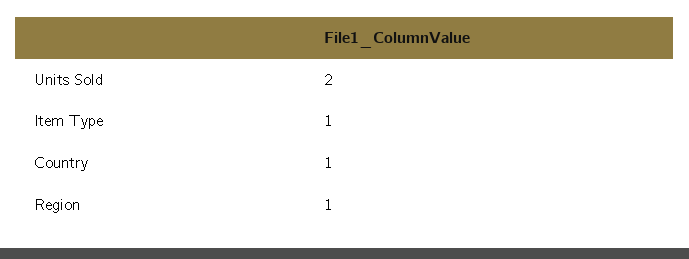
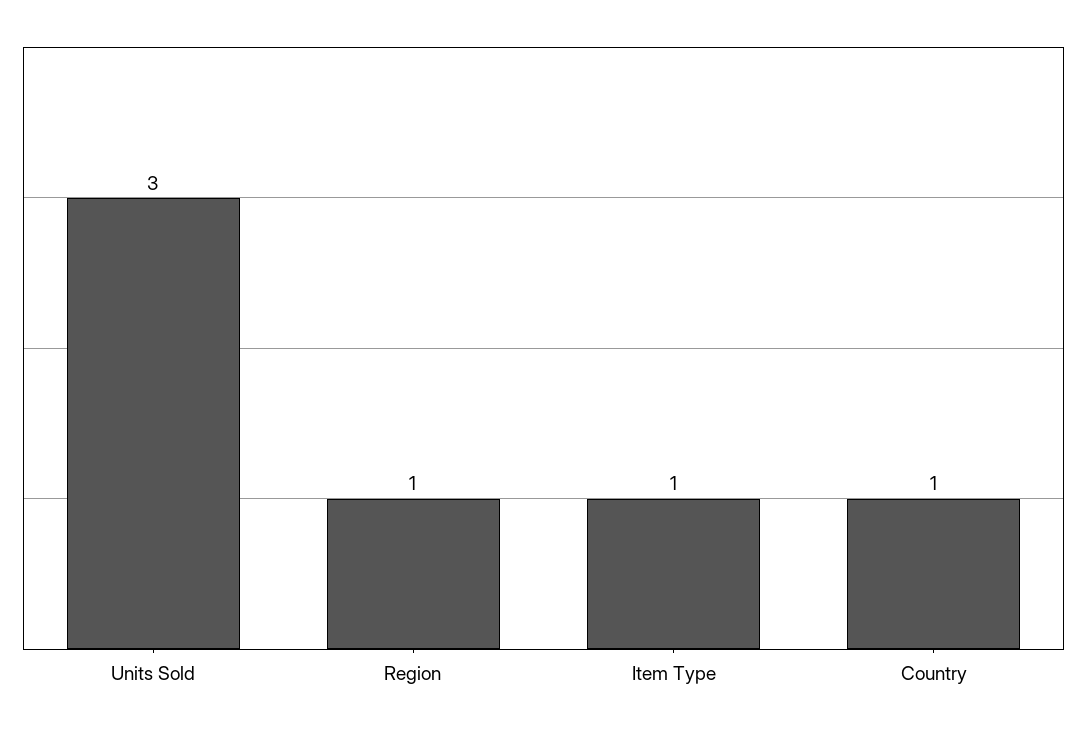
  {
-   "Units Sold": 2,
+   "Units Sold": 3,
    "Item Type": 1,
    "Country": 1,
    "Region": 1
  }

